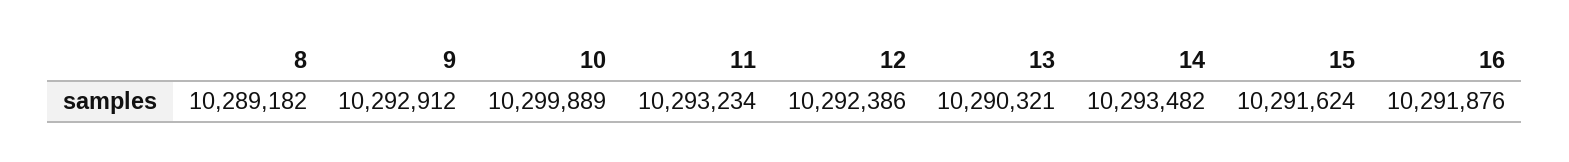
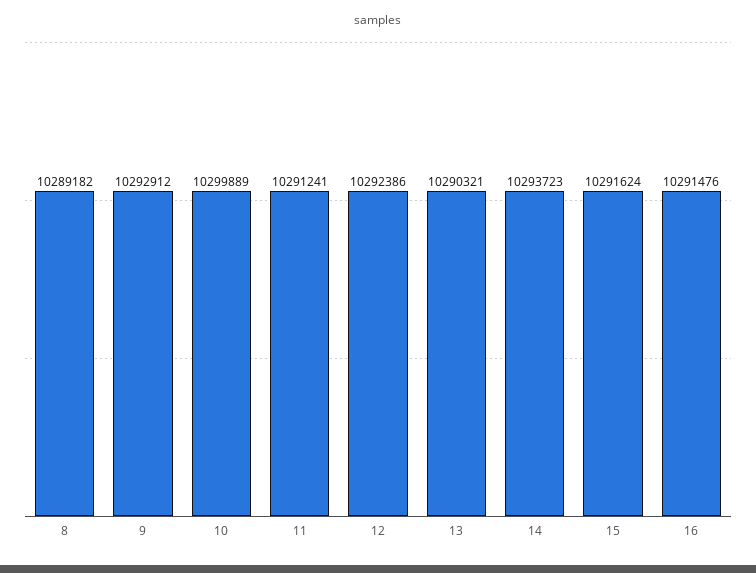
  {
    "8": 10289182,
    "9": 10292912,
    "10": 10299889,
-   "11": 10293234,
+   "11": 10291241,
    "12": 10292386,
    "13": 10290321,
-   "14": 10293482,
+   "14": 10293723,
    "15": 10291624,
-   "16": 10291876
+   "16": 10291476
  }

